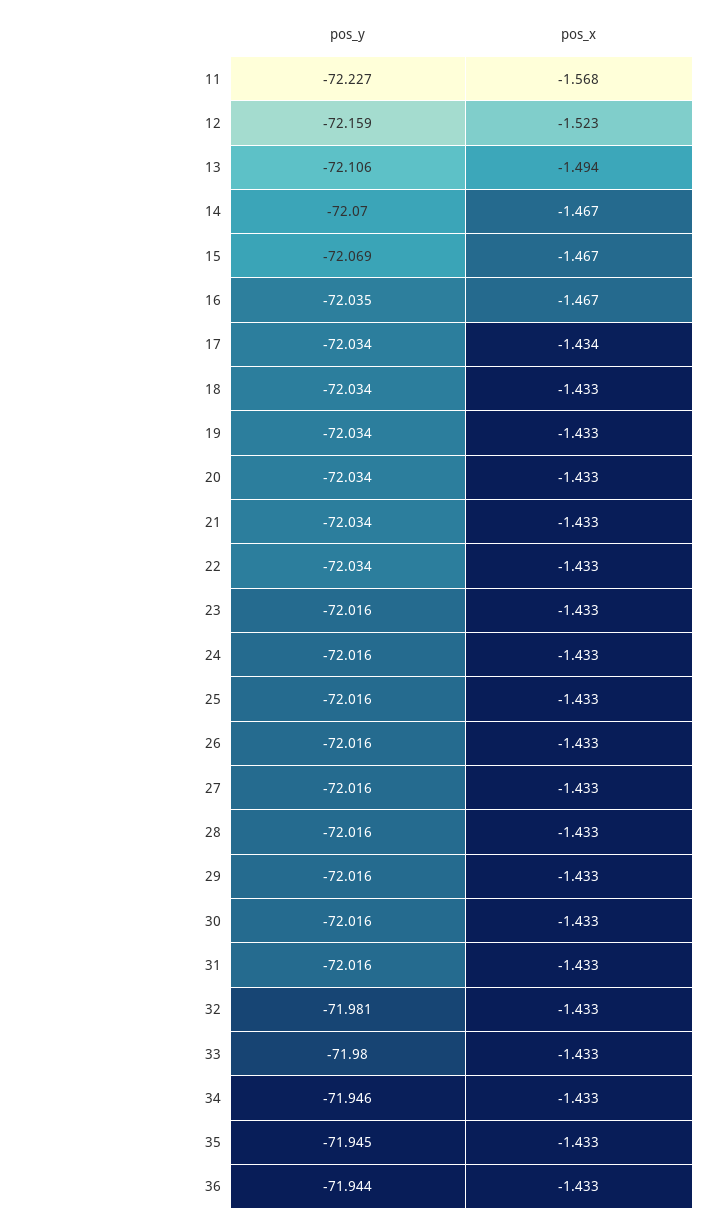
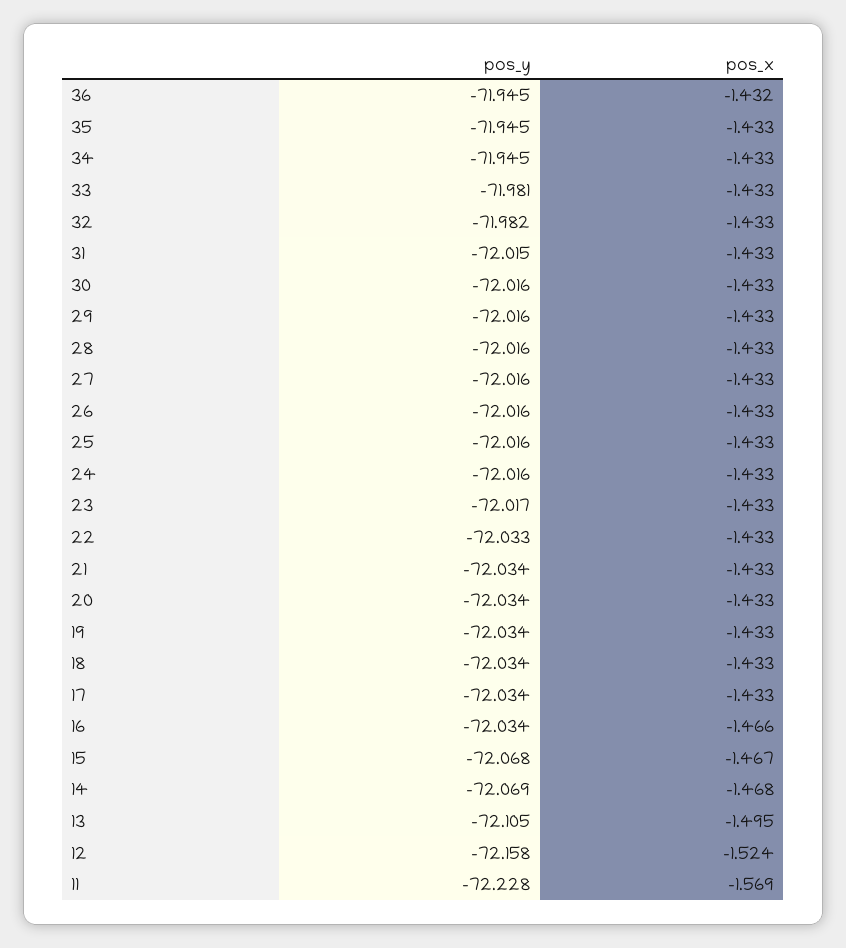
  {
    "pos_y": {
-     "11": -72.227,
+     "11": -72.228,
-     "12": -72.159,
+     "12": -72.158,
-     "13": -72.106,
+     "13": -72.105,
-     "14": -72.07,
+     "14": -72.069,
-     "15": -72.069,
+     "15": -72.068,
-     "16": -72.035,
+     "16": -72.034,
      "17": -72.034,
      "18": -72.034,
      "19": -72.034,
      "20": -72.034,
      "21": -72.034,
-     "22": -72.034,
+     "22": -72.033,
-     "23": -72.016,
+     "23": -72.017,
      "24": -72.016,
      "25": -72.016,
      "26": -72.016,
      "27": -72.016,
      "28": -72.016,
      "29": -72.016,
      "30": -72.016,
-     "31": -72.016,
+     "31": -72.015,
-     "32": -71.981,
+     "32": -71.982,
-     "33": -71.98,
+     "33": -71.981,
-     "34": -71.946,
+     "34": -71.945,
      "35": -71.945,
-     "36": -71.944
+     "36": -71.945
    },
    "pos_x": {
-     "11": -1.568,
+     "11": -1.569,
-     "12": -1.523,
+     "12": -1.524,
-     "13": -1.494,
+     "13": -1.495,
-     "14": -1.467,
+     "14": -1.468,
      "15": -1.467,
-     "16": -1.467,
+     "16": -1.466,
-     "17": -1.434,
+     "17": -1.433,
      "18": -1.433,
      "19": -1.433,
      "20": -1.433,
      "21": -1.433,
      "22": -1.433,
      "23": -1.433,
      "24": -1.433,
      "25": -1.433,
      "26": -1.433,
      "27": -1.433,
      "28": -1.433,
      "29": -1.433,
      "30": -1.433,
      "31": -1.433,
      "32": -1.433,
      "33": -1.433,
      "34": -1.433,
      "35": -1.433,
-     "36": -1.433
+     "36": -1.432
    }
  }

